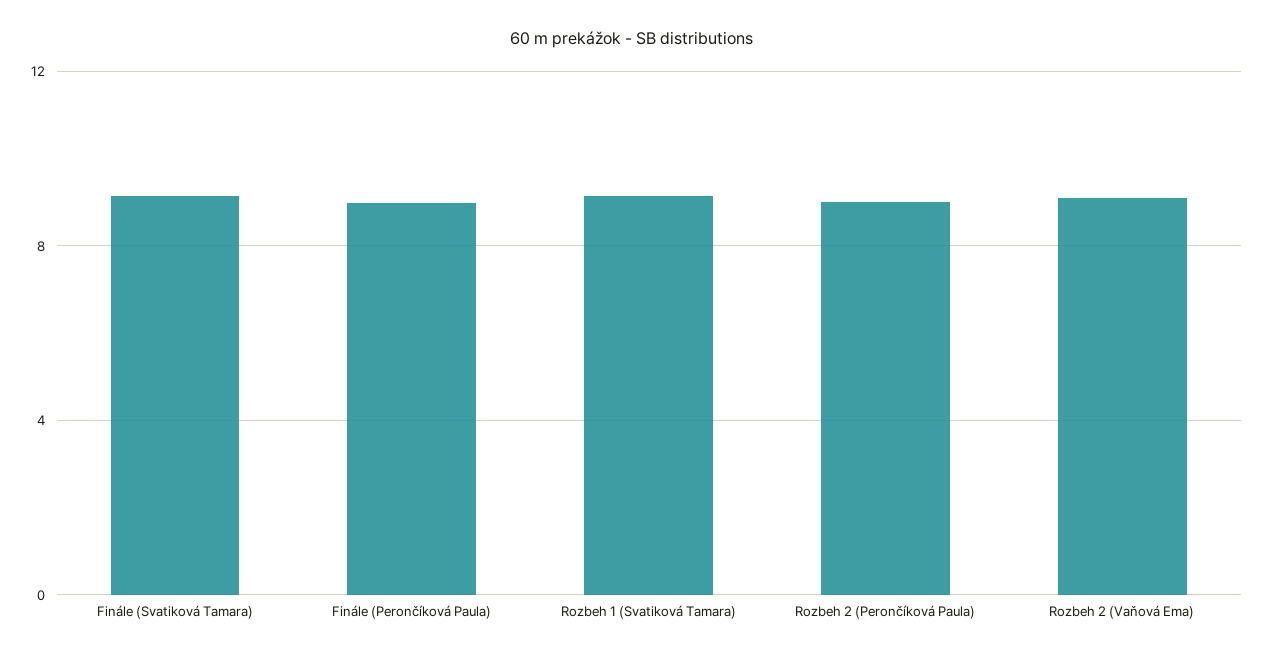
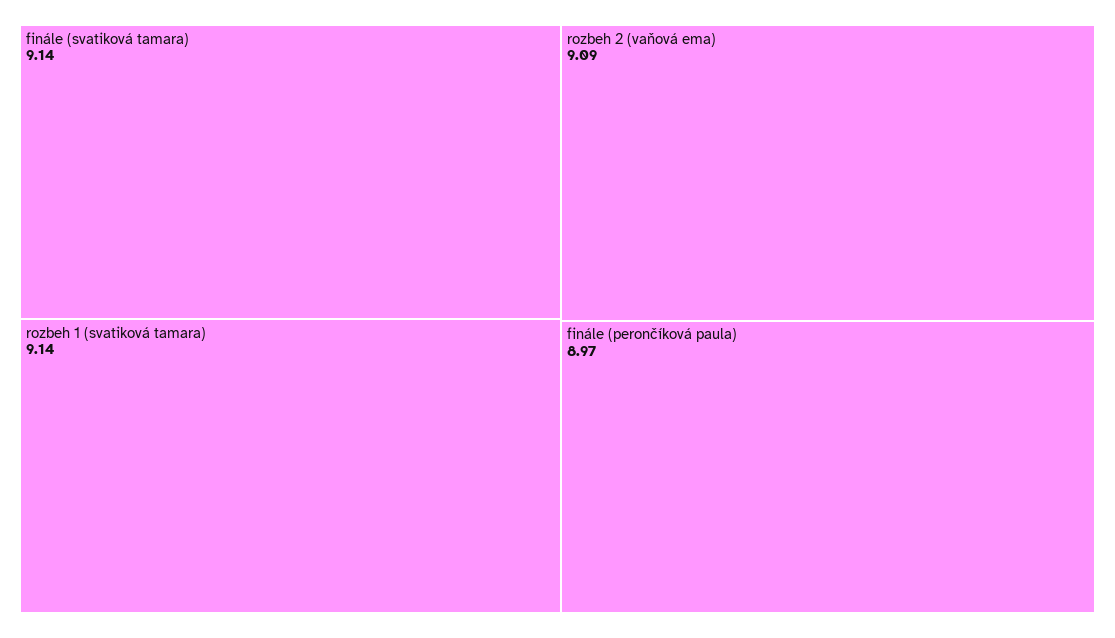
  {
    "Finále (Svatiková Tamara)": 9.14,
    "Finále (Perončíková Paula)": 8.97,
    "Rozbeh 1 (Svatiková Tamara)": 9.14,
-   "Rozbeh 2 (Perončíková Paula)": 9,
    "Rozbeh 2 (Vaňová Ema)": 9.09
  }

